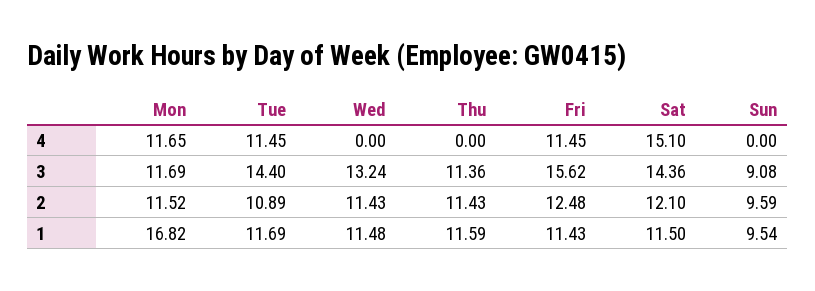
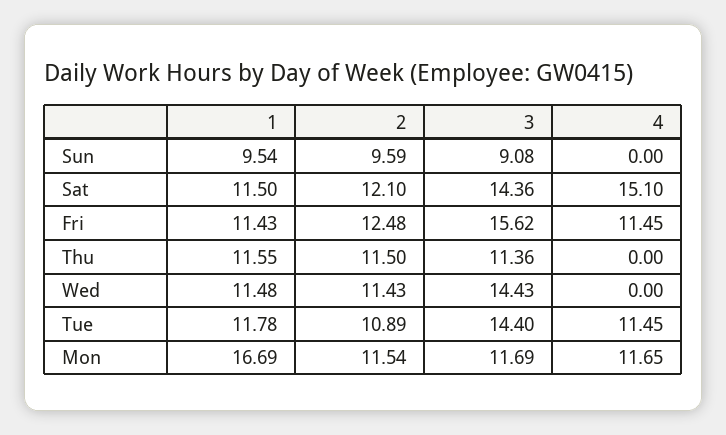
  {
    "Mon": {
      "4": 11.65,
      "3": 11.69,
-     "2": 11.52,
+     "2": 11.54,
-     "1": 16.82
+     "1": 16.69
    },
    "Tue": {
      "4": 11.45,
      "3": 14.4,
      "2": 10.89,
-     "1": 11.69
+     "1": 11.78
    },
    "Wed": {
      "4": 0,
-     "3": 13.24,
+     "3": 14.43,
      "2": 11.43,
      "1": 11.48
    },
    "Thu": {
      "4": 0,
      "3": 11.36,
-     "2": 11.43,
+     "2": 11.5,
-     "1": 11.59
+     "1": 11.55
    },
    "Fri": {
      "4": 11.45,
      "3": 15.62,
      "2": 12.48,
      "1": 11.43
    },
    "Sat": {
      "4": 15.1,
      "3": 14.36,
      "2": 12.1,
      "1": 11.5
    },
    "Sun": {
      "4": 0,
      "3": 9.08,
      "2": 9.59,
      "1": 9.54
    }
  }

